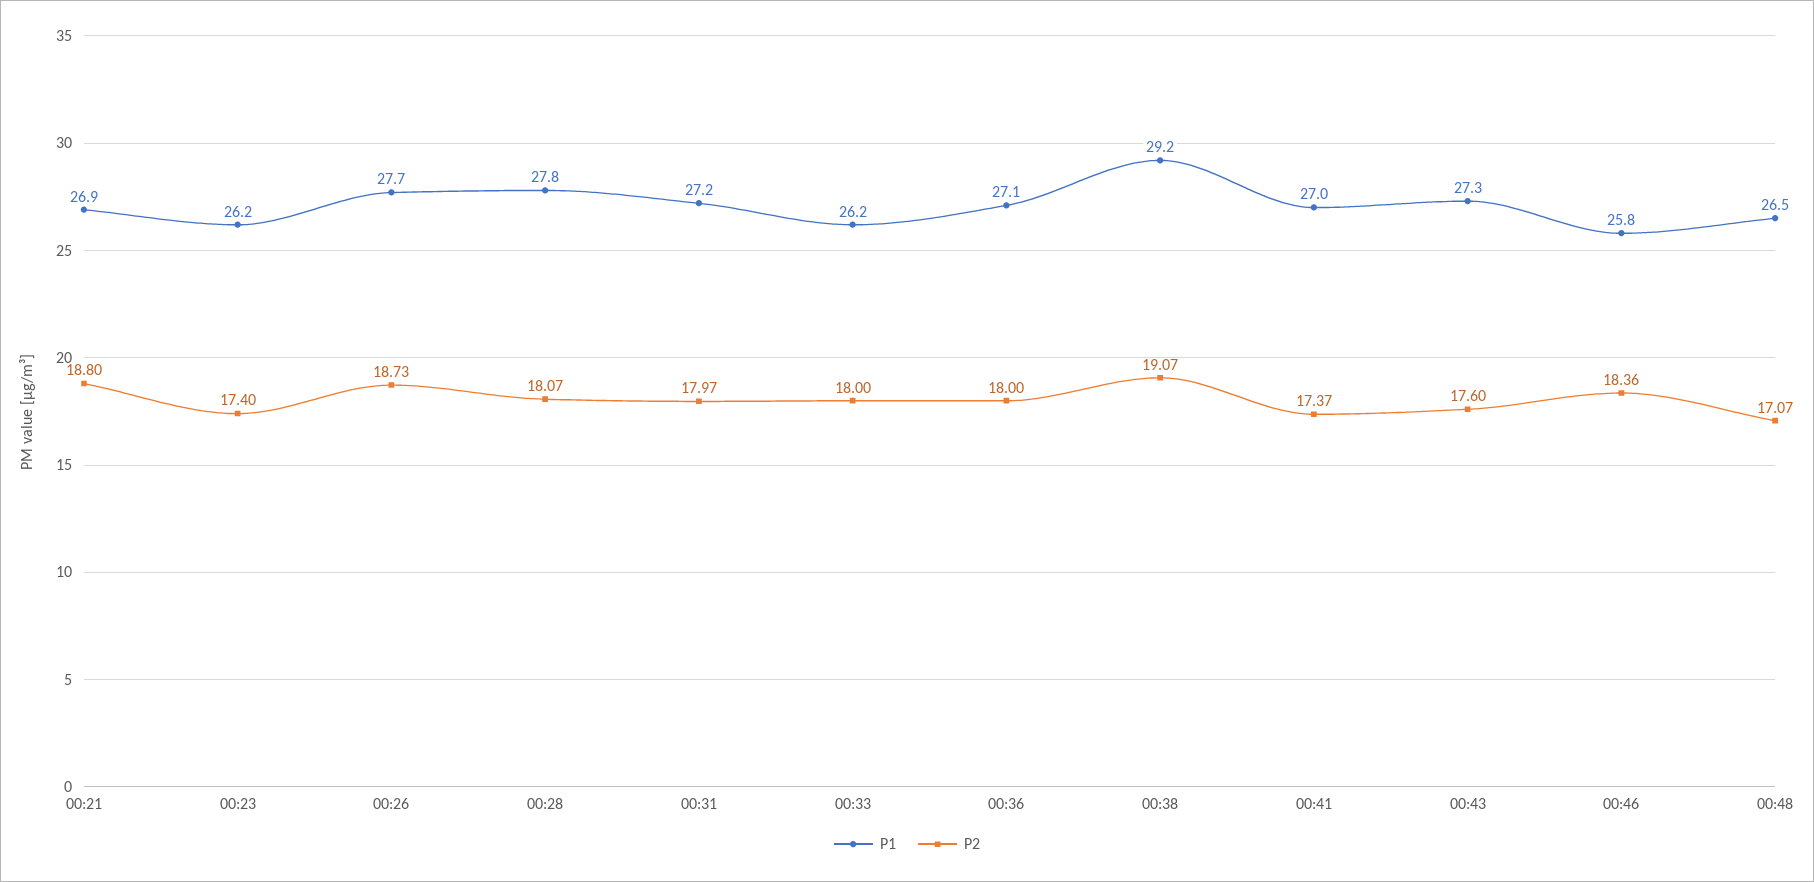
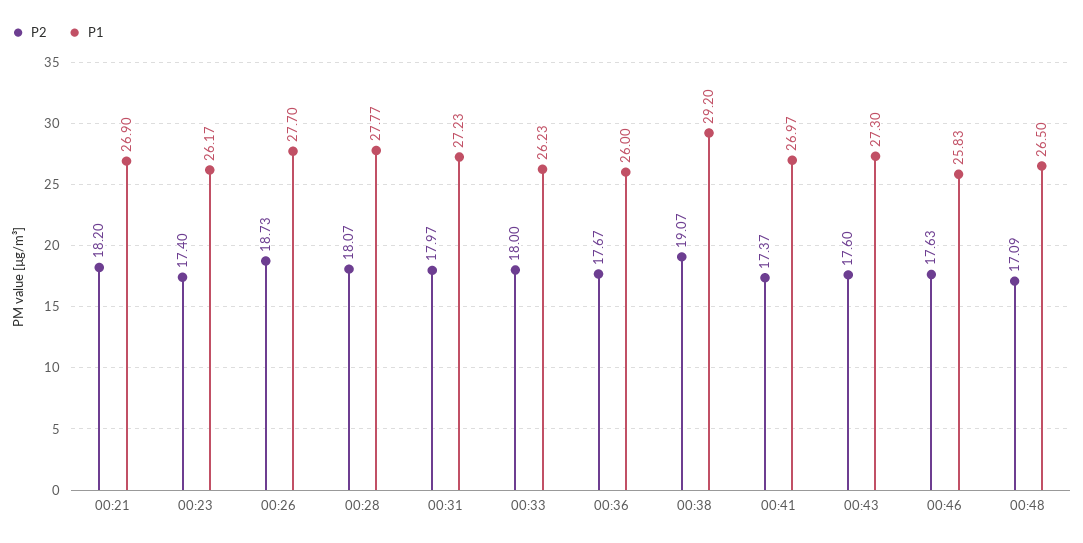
  {
    "P1": {
      "00:21": 26.9,
      "00:23": 26.17,
      "00:26": 27.7,
      "00:28": 27.77,
      "00:31": 27.23,
      "00:33": 26.23,
-     "00:36": 27.1,
+     "00:36": 26,
      "00:38": 29.2,
      "00:41": 26.97,
      "00:43": 27.3,
      "00:46": 25.83,
      "00:48": 26.5
    },
    "P2": {
-     "00:21": 18.8,
+     "00:21": 18.2,
      "00:23": 17.4,
      "00:26": 18.73,
      "00:28": 18.07,
      "00:31": 17.97,
      "00:33": 18,
-     "00:36": 18,
+     "00:36": 17.67,
      "00:38": 19.07,
      "00:41": 17.37,
      "00:43": 17.6,
-     "00:46": 18.36,
+     "00:46": 17.63,
-     "00:48": 17.07
+     "00:48": 17.09
    }
  }

